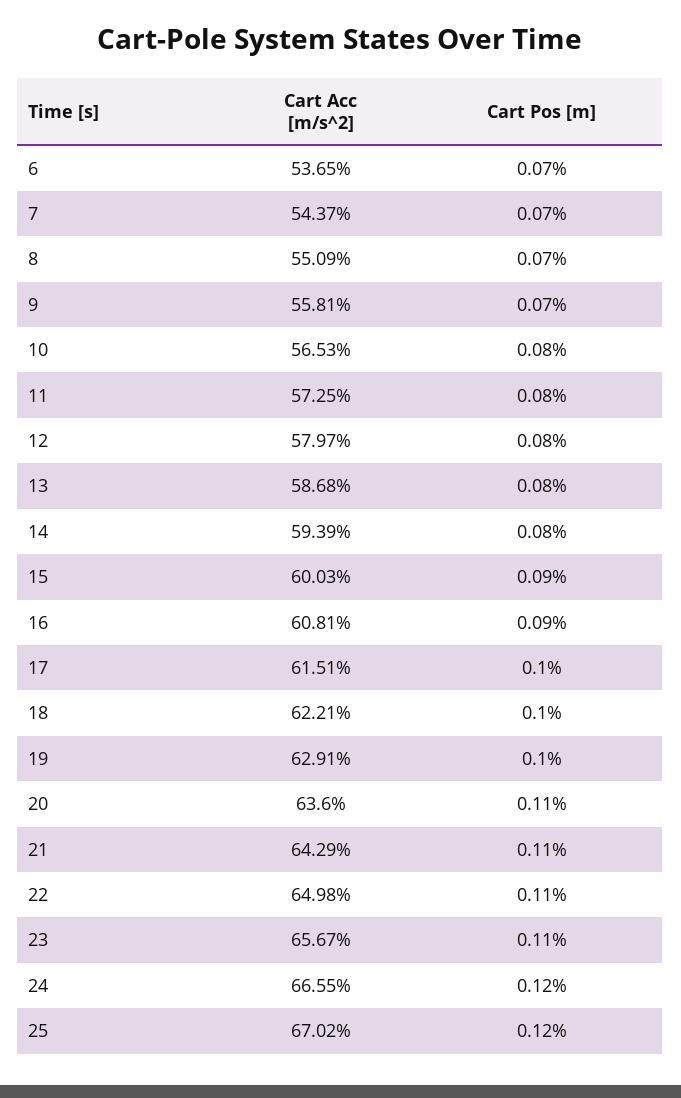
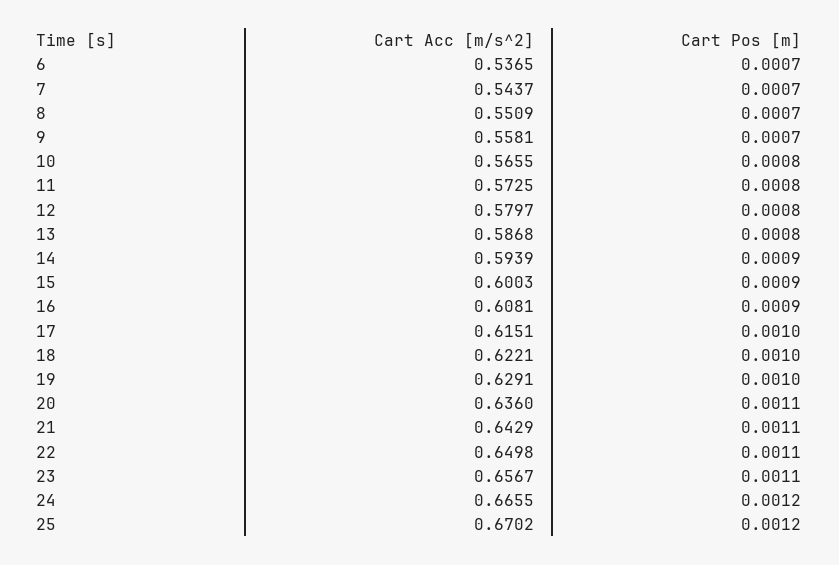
  {
    "Cart Acc [m/s^2]": {
      "6": 0.5365,
      "7": 0.5437,
      "8": 0.5509,
      "9": 0.5581,
-     "10": 0.5653,
+     "10": 0.5655,
      "11": 0.5725,
      "12": 0.5797,
      "13": 0.5868,
      "14": 0.5939,
      "15": 0.6003,
      "16": 0.6081,
      "17": 0.6151,
      "18": 0.6221,
      "19": 0.6291,
      "20": 0.636,
      "21": 0.6429,
      "22": 0.6498,
      "23": 0.6567,
      "24": 0.6655,
      "25": 0.6702
    },
    "Cart Pos [m]": {
      "6": 0.0007,
      "7": 0.0007,
      "8": 0.0007,
      "9": 0.0007,
      "10": 0.0008,
      "11": 0.0008,
      "12": 0.0008,
      "13": 0.0008,
-     "14": 0.0008,
+     "14": 0.0009,
      "15": 0.0009,
      "16": 0.0009,
      "17": 0.001,
      "18": 0.001,
      "19": 0.001,
      "20": 0.0011,
      "21": 0.0011,
      "22": 0.0011,
      "23": 0.0011,
      "24": 0.0012,
      "25": 0.0012
    }
  }

